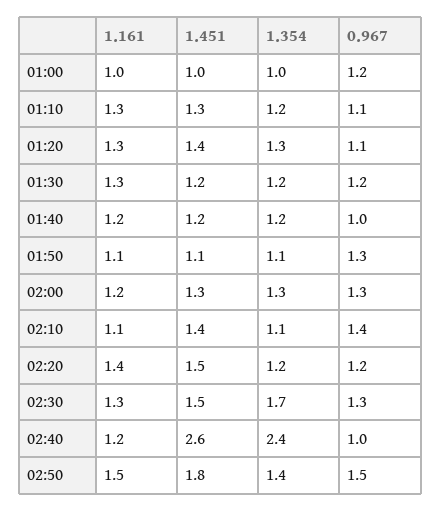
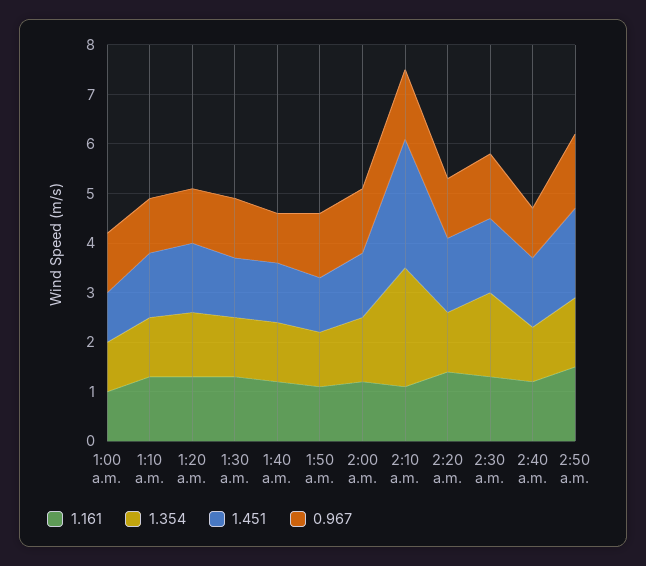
  {
    "1.161": {
      "01:00": 1,
      "01:10": 1.3,
      "01:20": 1.3,
      "01:30": 1.3,
      "01:40": 1.2,
      "01:50": 1.1,
      "02:00": 1.2,
      "02:10": 1.1,
      "02:20": 1.4,
      "02:30": 1.3,
      "02:40": 1.2,
      "02:50": 1.5
    },
    "1.451": {
      "01:00": 1,
      "01:10": 1.3,
      "01:20": 1.4,
      "01:30": 1.2,
      "01:40": 1.2,
      "01:50": 1.1,
      "02:00": 1.3,
-     "02:10": 1.4,
+     "02:10": 2.5,
      "02:20": 1.5,
      "02:30": 1.5,
-     "02:40": 2.6,
+     "02:40": 1.5,
      "02:50": 1.8
    },
    "1.354": {
      "01:00": 1,
      "01:10": 1.2,
      "01:20": 1.3,
      "01:30": 1.2,
      "01:40": 1.2,
      "01:50": 1.1,
      "02:00": 1.3,
-     "02:10": 1.1,
+     "02:10": 2.5,
      "02:20": 1.2,
      "02:30": 1.7,
-     "02:40": 2.4,
+     "02:40": 1,
      "02:50": 1.4
    },
    "0.967": {
      "01:00": 1.2,
      "01:10": 1.1,
      "01:20": 1.1,
      "01:30": 1.2,
      "01:40": 1,
      "01:50": 1.3,
      "02:00": 1.3,
      "02:10": 1.4,
      "02:20": 1.2,
      "02:30": 1.3,
      "02:40": 1,
      "02:50": 1.5
    }
  }

